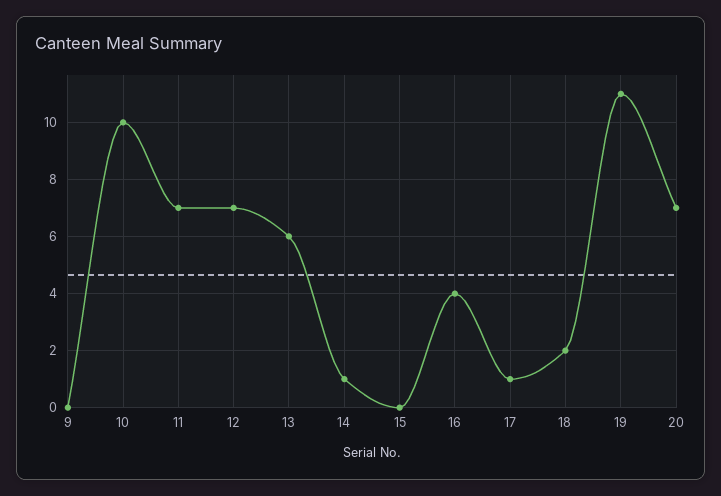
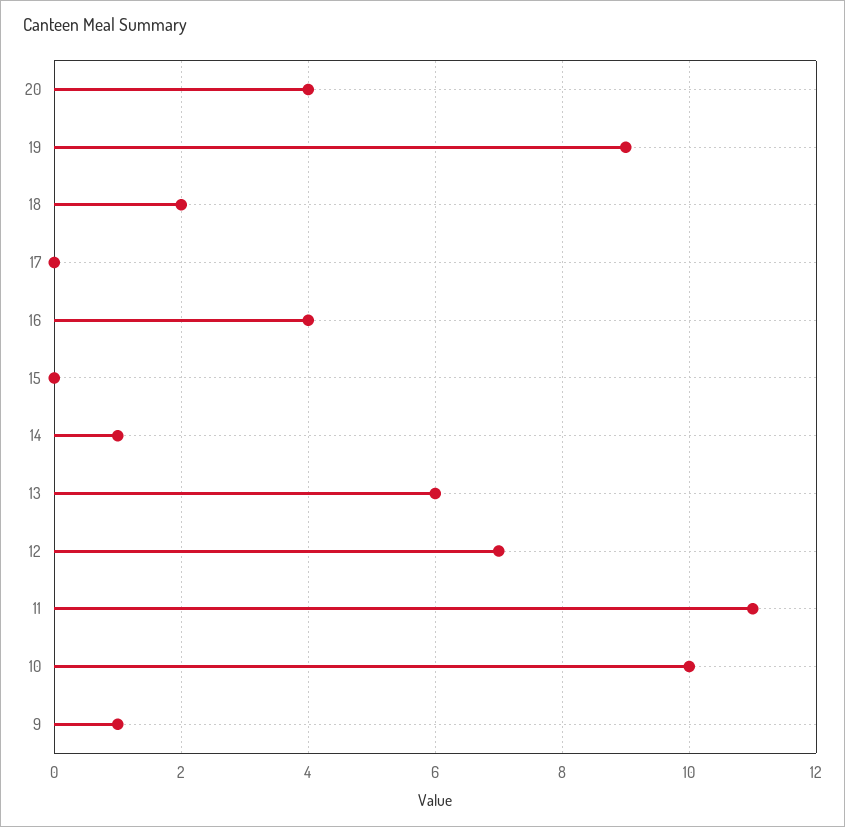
  {
-   "9": 0,
+   "9": 1,
    "10": 10,
-   "11": 7,
+   "11": 11,
    "12": 7,
    "13": 6,
    "14": 1,
    "15": 0,
    "16": 4,
-   "17": 1,
+   "17": 0,
    "18": 2,
-   "19": 11,
+   "19": 9,
-   "20": 7
+   "20": 4
  }

